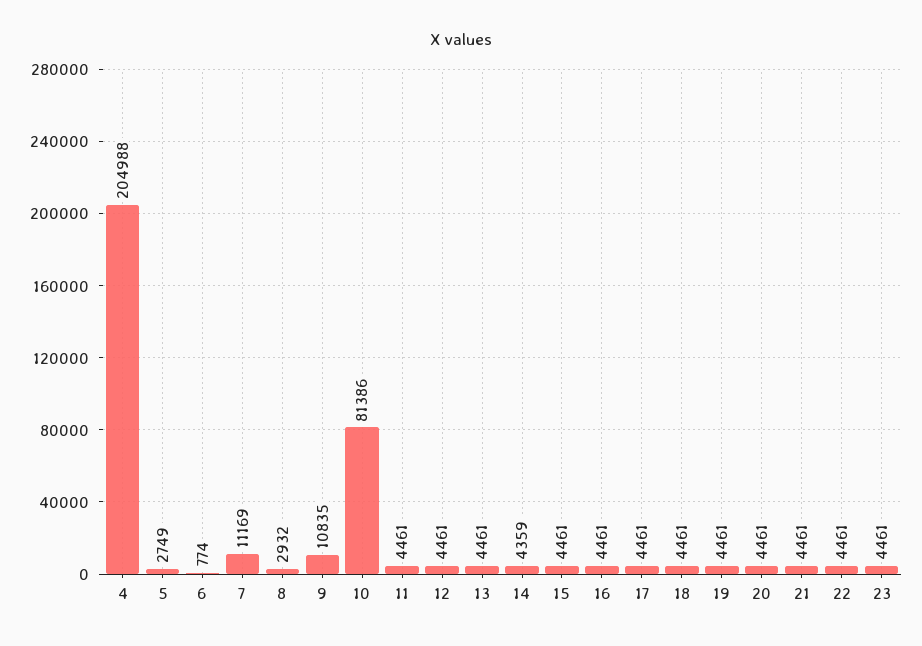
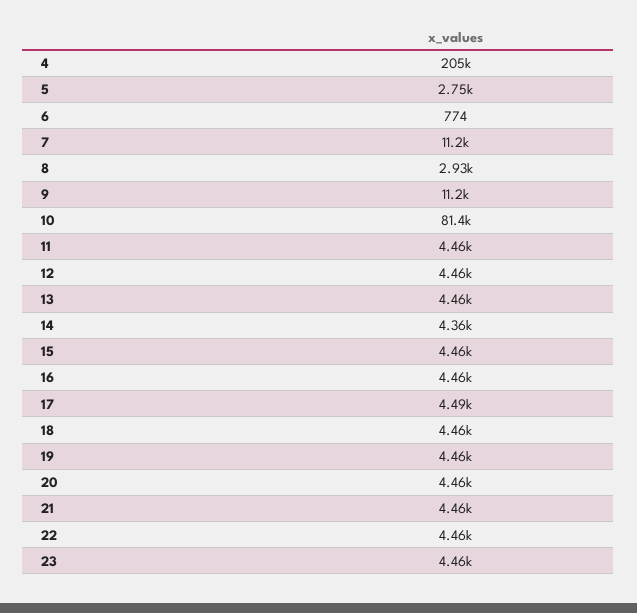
  {
    "4": 204988,
    "5": 2749,
    "6": 774,
    "7": 11169,
    "8": 2932,
-   "9": 10835,
+   "9": 11200,
    "10": 81386,
    "11": 4461,
    "12": 4461,
    "13": 4461,
    "14": 4359,
    "15": 4461,
    "16": 4461,
-   "17": 4461,
+   "17": 4490,
    "18": 4461,
    "19": 4461,
    "20": 4461,
    "21": 4461,
    "22": 4461,
    "23": 4461
  }

